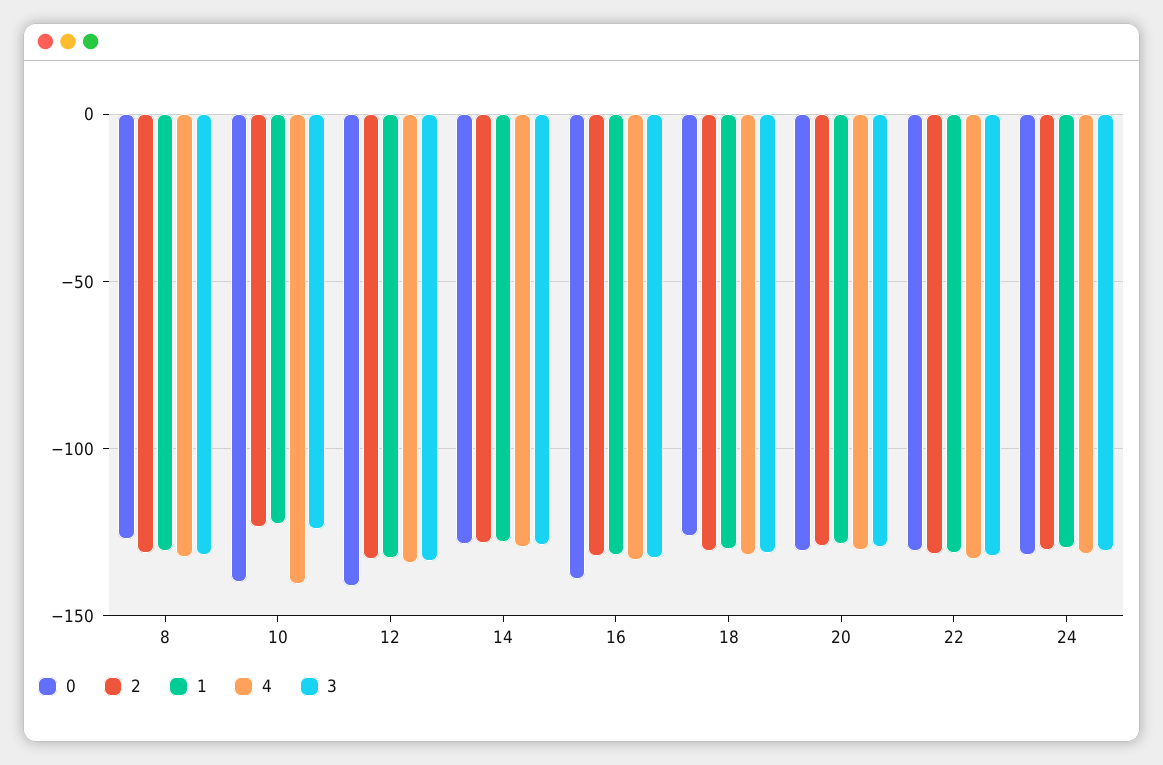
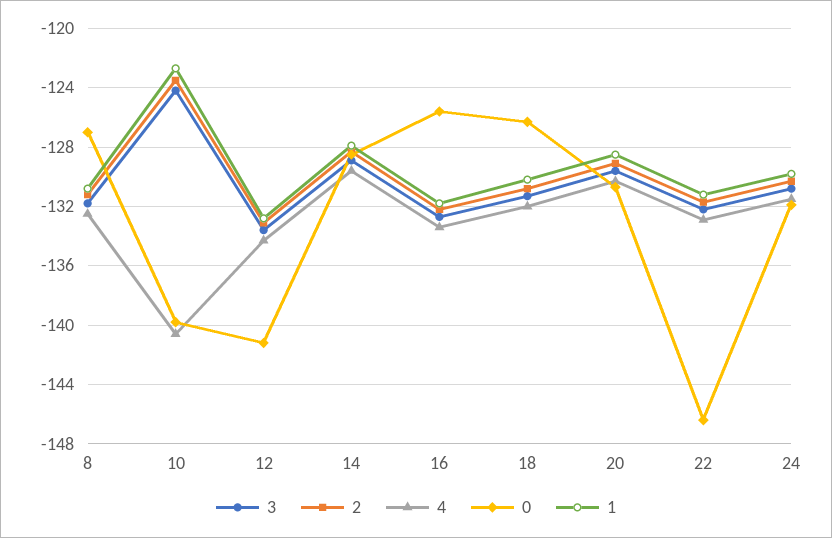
  {
    "0": {
      "8": -127,
      "10": -140,
      "12": -141,
      "14": -128.5,
-     "16": -140,
+     "16": -125.5,
      "18": -126.5,
      "20": -130.5,
-     "22": -130,
+     "22": -146.5,
      "24": -132
    },
    "2": {
      "8": -131,
      "10": -123.5,
      "12": -133,
      "14": -128.5,
      "16": -132,
      "18": -131,
      "20": -129,
      "22": -131.5,
      "24": -130.5
    },
    "1": {
      "8": -131,
      "10": -122.5,
      "12": -133,
      "14": -128,
      "16": -132,
      "18": -130,
      "20": -128.5,
      "22": -131,
      "24": -130
    },
    "4": {
      "8": -132.5,
      "10": -140.5,
      "12": -134.5,
      "14": -129.5,
      "16": -133.5,
      "18": -132,
      "20": -130.5,
      "22": -133,
      "24": -131.5
    },
    "3": {
      "8": -132,
      "10": -124,
      "12": -133.5,
      "14": -129,
      "16": -132.5,
      "18": -131.5,
      "20": -129.5,
      "22": -132,
      "24": -131
    }
  }

